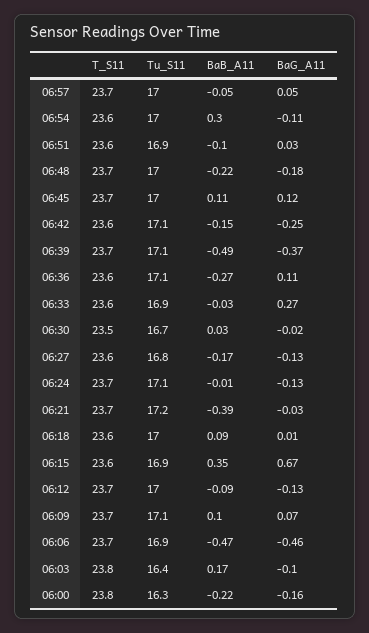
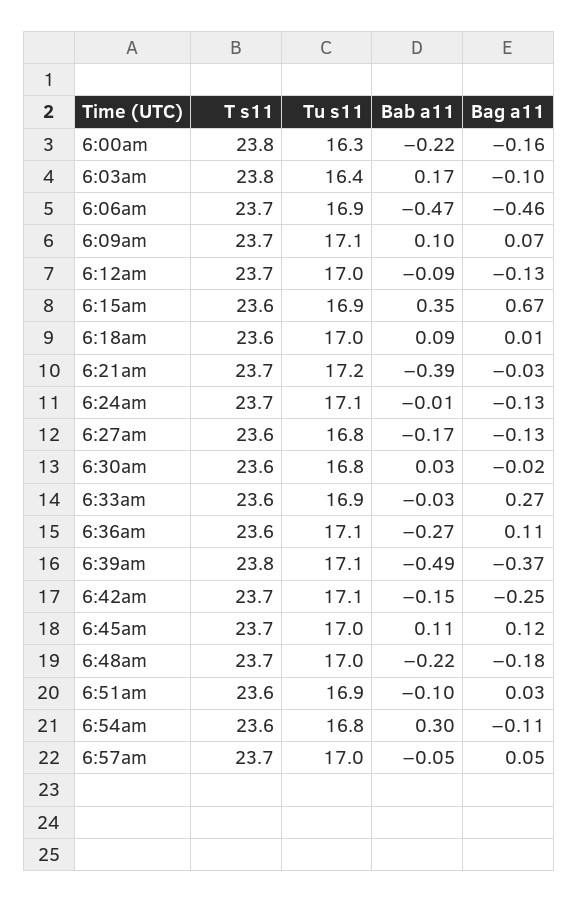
  {
    "T_S11": {
      "06:57": 23.7,
      "06:54": 23.6,
      "06:51": 23.6,
      "06:48": 23.7,
      "06:45": 23.7,
-     "06:42": 23.6,
+     "06:42": 23.7,
-     "06:39": 23.7,
+     "06:39": 23.8,
      "06:36": 23.6,
      "06:33": 23.6,
-     "06:30": 23.5,
+     "06:30": 23.6,
      "06:27": 23.6,
      "06:24": 23.7,
      "06:21": 23.7,
      "06:18": 23.6,
      "06:15": 23.6,
      "06:12": 23.7,
      "06:09": 23.7,
      "06:06": 23.7,
      "06:03": 23.8,
      "06:00": 23.8
    },
    "Tu_S11": {
      "06:57": 17,
-     "06:54": 17,
+     "06:54": 16.8,
      "06:51": 16.9,
      "06:48": 17,
      "06:45": 17,
      "06:42": 17.1,
      "06:39": 17.1,
      "06:36": 17.1,
      "06:33": 16.9,
-     "06:30": 16.7,
+     "06:30": 16.8,
      "06:27": 16.8,
      "06:24": 17.1,
      "06:21": 17.2,
      "06:18": 17,
      "06:15": 16.9,
      "06:12": 17,
      "06:09": 17.1,
      "06:06": 16.9,
      "06:03": 16.4,
      "06:00": 16.3
    },
    "BaB_A11": {
      "06:57": -0.05,
      "06:54": 0.3,
      "06:51": -0.1,
      "06:48": -0.22,
      "06:45": 0.11,
      "06:42": -0.15,
      "06:39": -0.49,
      "06:36": -0.27,
      "06:33": -0.03,
      "06:30": 0.03,
      "06:27": -0.17,
      "06:24": -0.01,
      "06:21": -0.39,
      "06:18": 0.09,
      "06:15": 0.35,
      "06:12": -0.09,
      "06:09": 0.1,
      "06:06": -0.47,
      "06:03": 0.17,
      "06:00": -0.22
    },
    "BaG_A11": {
      "06:57": 0.05,
      "06:54": -0.11,
      "06:51": 0.03,
      "06:48": -0.18,
      "06:45": 0.12,
      "06:42": -0.25,
      "06:39": -0.37,
      "06:36": 0.11,
      "06:33": 0.27,
      "06:30": -0.02,
      "06:27": -0.13,
      "06:24": -0.13,
      "06:21": -0.03,
      "06:18": 0.01,
      "06:15": 0.67,
      "06:12": -0.13,
      "06:09": 0.07,
      "06:06": -0.46,
      "06:03": -0.1,
      "06:00": -0.16
    }
  }

